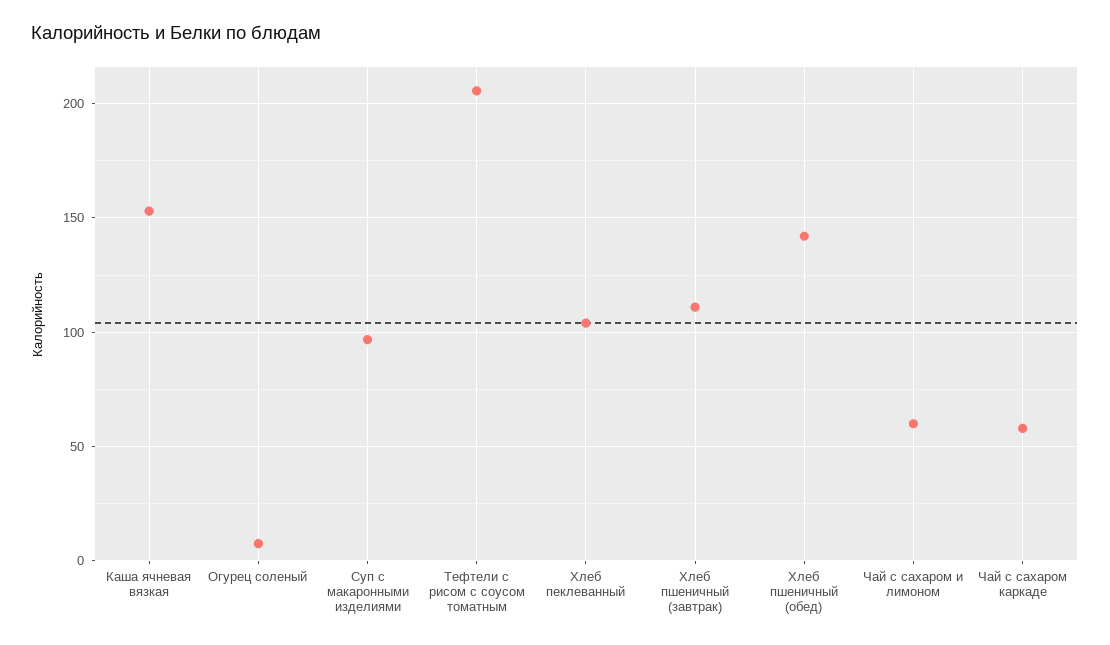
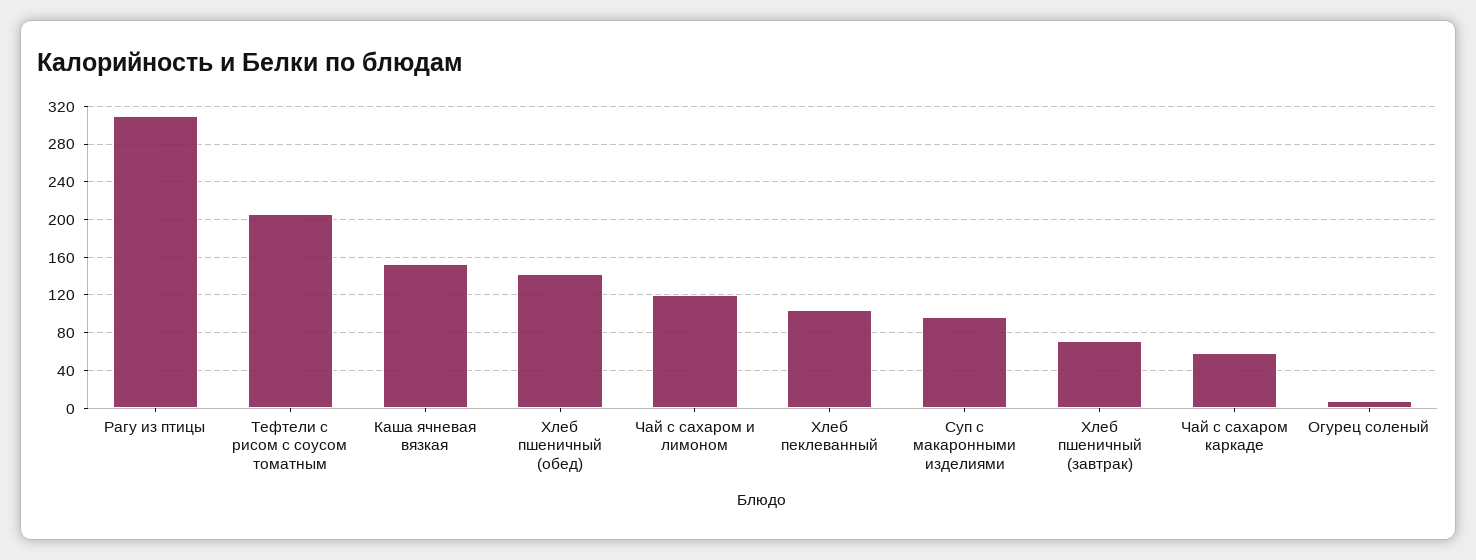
  {
    "Каша ячневая вязкая": 155,
    "Огурец соленый": 10,
    "Суп с макаронными изделиями": 95,
    "Тефтели с рисом с соусом томатным": 205,
    "Хлеб пеклеванный": 105,
-   "Хлеб пшеничный (завтрак)": 110,
+   "Хлеб пшеничный (завтрак)": 70,
    "Хлеб пшеничный (обед)": 140,
-   "Чай с сахаром и лимоном": 60,
+   "Чай с сахаром и лимоном": 120,
-   "Чай с сахаром каркаде": 60
+   "Чай с сахаром каркаде": 60,
+   "Рагу из птицы": 310
  }

